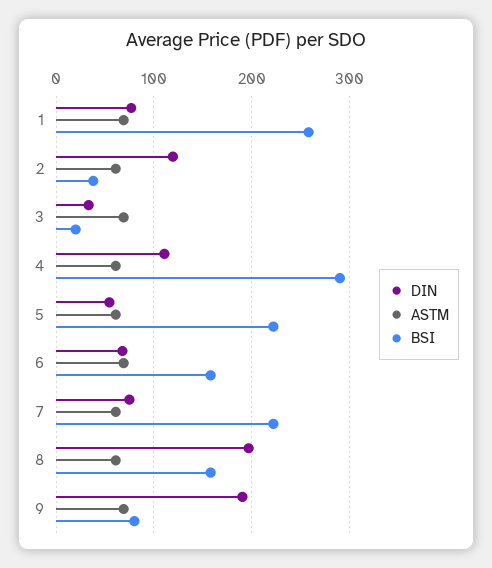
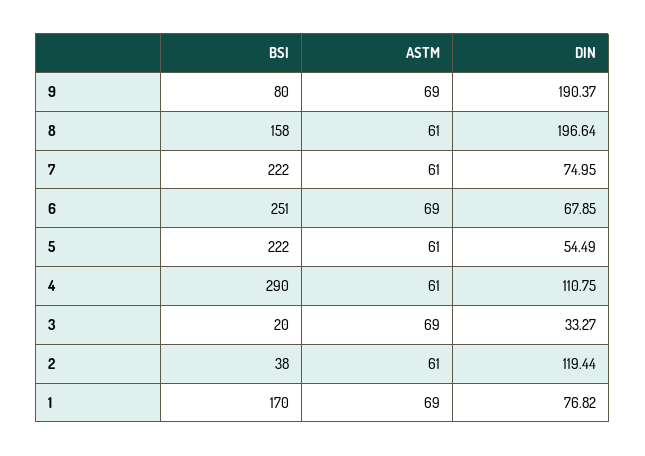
  {
    "DIN": {
      "1": 76.82,
      "2": 119.44,
      "3": 33.27,
      "4": 110.75,
      "5": 54.49,
      "6": 67.85,
      "7": 74.95,
      "8": 196.64,
      "9": 190.37
    },
    "ASTM": {
      "1": 69,
      "2": 61,
      "3": 69,
      "4": 61,
      "5": 61,
      "6": 69,
      "7": 61,
      "8": 61,
      "9": 69
    },
    "BSI": {
-     "1": 260,
+     "1": 170,
      "2": 38,
      "3": 20,
      "4": 290,
      "5": 222,
-     "6": 160,
+     "6": 251,
      "7": 222,
      "8": 158,
      "9": 80
    }
  }

